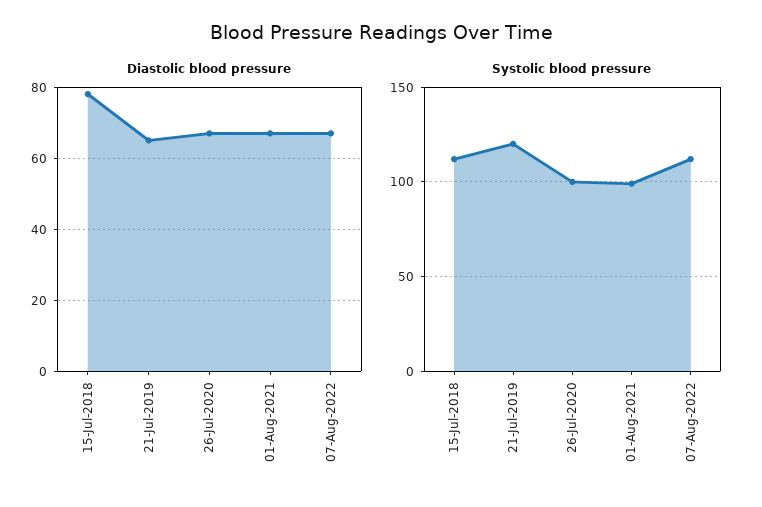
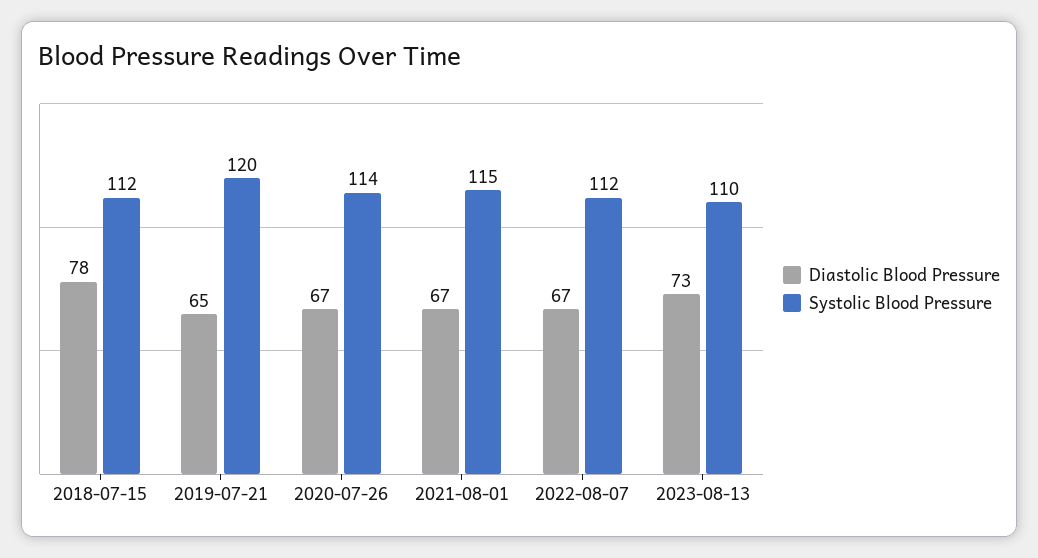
  {
    "Diastolic blood pressure": {
      "15-Jul-2018": 78,
      "21-Jul-2019": 65,
      "26-Jul-2020": 67,
      "01-Aug-2021": 67,
-     "07-Aug-2022": 67
+     "07-Aug-2022": 67,
+     "2023-08-13": 73
    },
    "Systolic blood pressure": {
      "15-Jul-2018": 112,
      "21-Jul-2019": 120,
-     "26-Jul-2020": 100,
+     "26-Jul-2020": 114,
-     "01-Aug-2021": 100,
+     "01-Aug-2021": 115,
-     "07-Aug-2022": 112
+     "07-Aug-2022": 112,
+     "2023-08-13": 110
    }
  }

